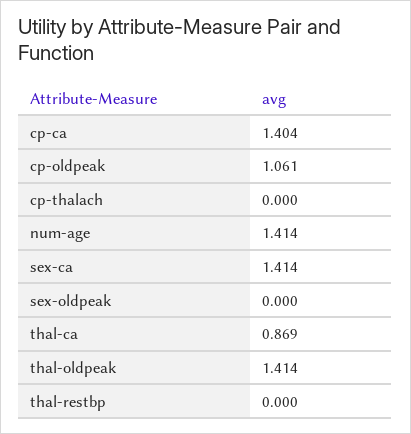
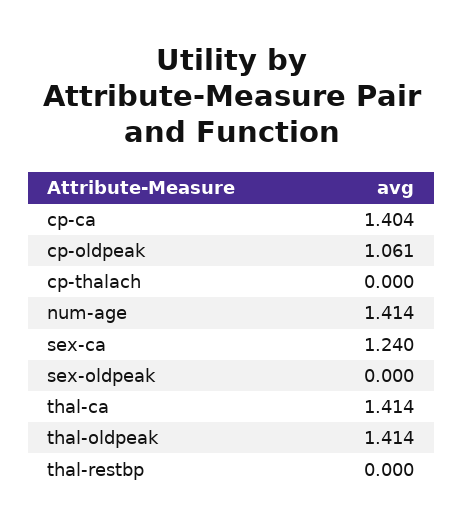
  {
    "cp-ca": 1.404,
    "cp-oldpeak": 1.061,
    "cp-thalach": 0,
    "num-age": 1.414,
-   "sex-ca": 1.414,
+   "sex-ca": 1.24,
    "sex-oldpeak": 0,
-   "thal-ca": 0.869,
+   "thal-ca": 1.414,
    "thal-oldpeak": 1.414,
    "thal-restbp": 0
  }

